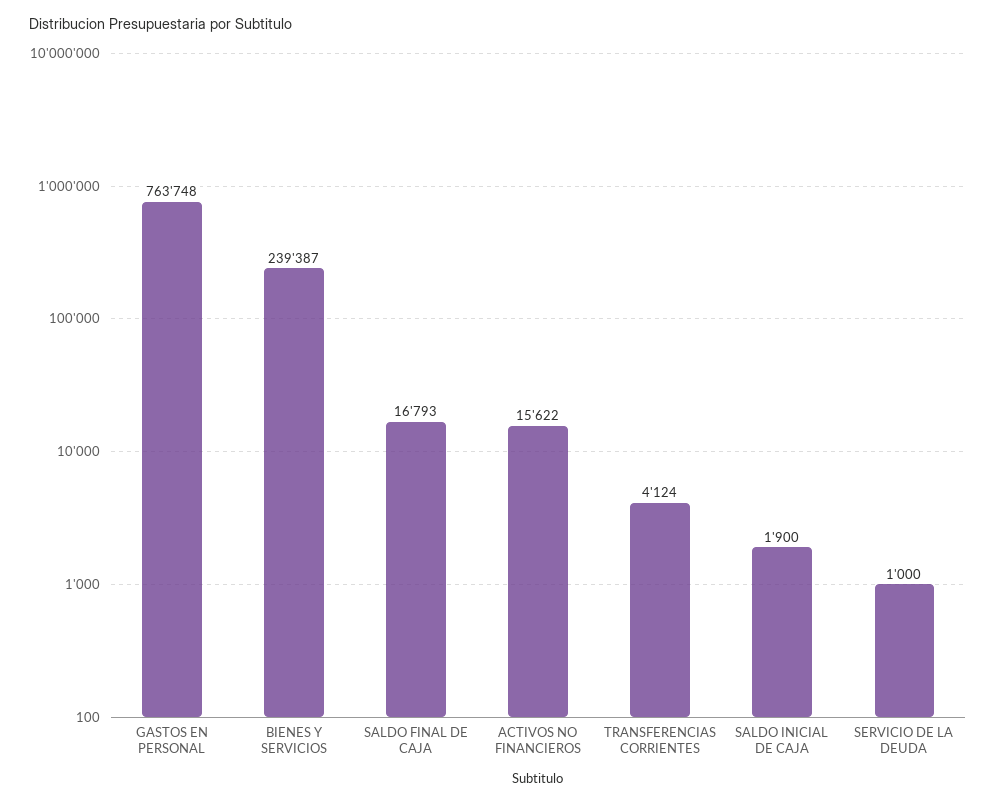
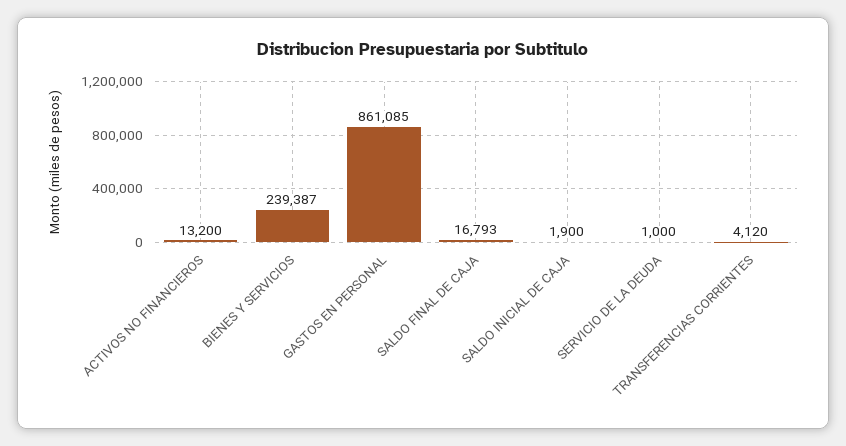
  {
-   "GASTOS EN PERSONAL": 763748,
+   "GASTOS EN PERSONAL": 861085,
    "BIENES Y SERVICIOS": 239387,
    "SALDO FINAL DE CAJA": 16793,
-   "ACTIVOS NO FINANCIEROS": 15622,
+   "ACTIVOS NO FINANCIEROS": 13200,
-   "TRANSFERENCIAS CORRIENTES": 4124,
+   "TRANSFERENCIAS CORRIENTES": 4120,
    "SALDO INICIAL DE CAJA": 1900,
    "SERVICIO DE LA DEUDA": 1000
  }

